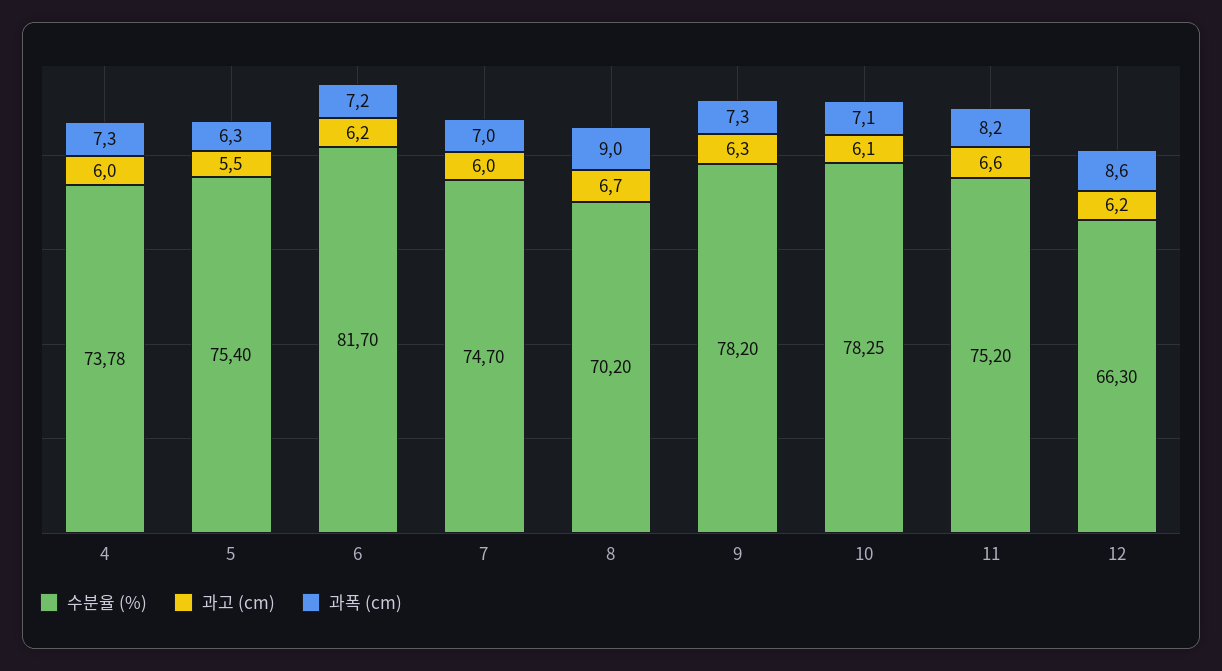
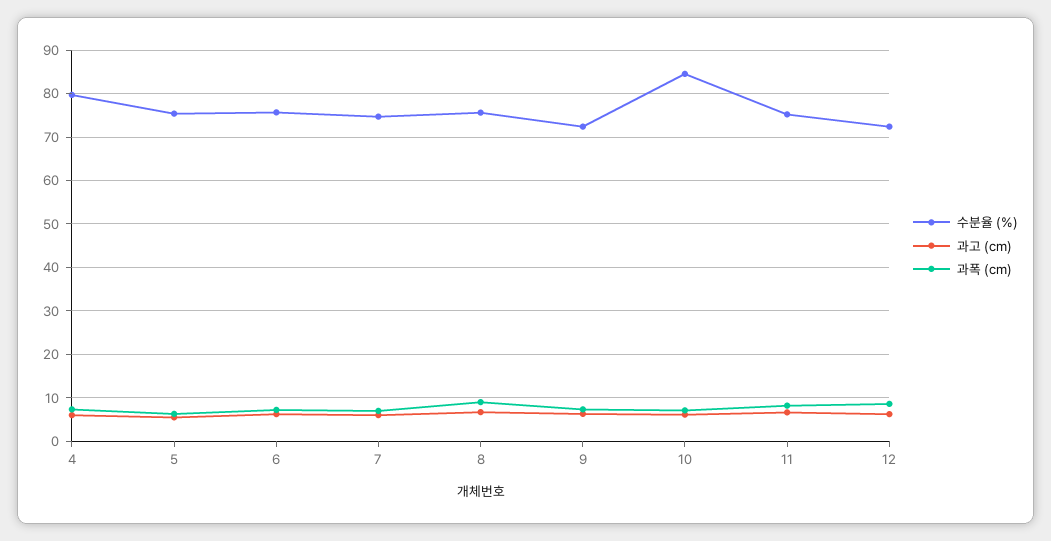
  {
    "수분율 (%)": {
-     "4": 73.78,
+     "4": 80,
      "5": 75.4,
-     "6": 81.7,
+     "6": 76,
      "7": 74.7,
-     "8": 70.2,
+     "8": 76,
-     "9": 78.2,
+     "9": 72,
-     "10": 78.25,
+     "10": 84,
      "11": 75.2,
-     "12": 66.3
+     "12": 72
    },
    "과고 (cm)": {
      "4": 6,
      "5": 5.5,
      "6": 6.2,
      "7": 6,
      "8": 6.7,
      "9": 6.3,
      "10": 6.1,
      "11": 6.6,
      "12": 6.2
    },
    "과폭 (cm)": {
      "4": 7.3,
      "5": 6.3,
      "6": 7.2,
      "7": 7,
      "8": 9,
      "9": 7.3,
      "10": 7.1,
      "11": 8.2,
      "12": 8.6
    }
  }

